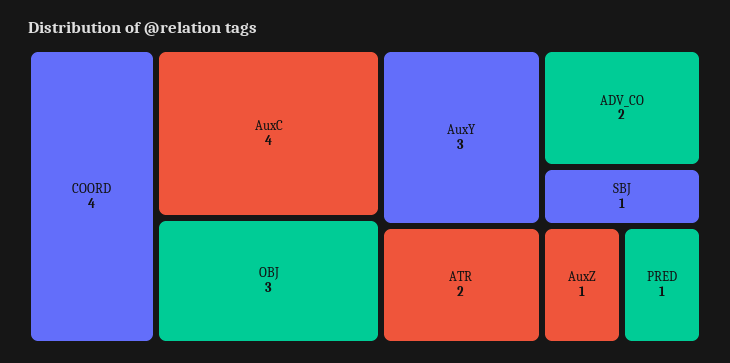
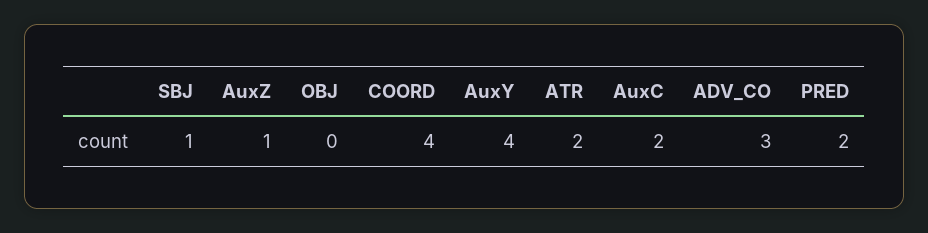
  {
    "COORD": 4,
-   "AuxC": 4,
+   "AuxC": 2,
-   "OBJ": 3,
+   "OBJ": 0,
-   "AuxY": 3,
+   "AuxY": 4,
    "ATR": 2,
-   "ADV_CO": 2,
+   "ADV_CO": 3,
    "SBJ": 1,
    "AuxZ": 1,
-   "PRED": 1
+   "PRED": 2
  }

